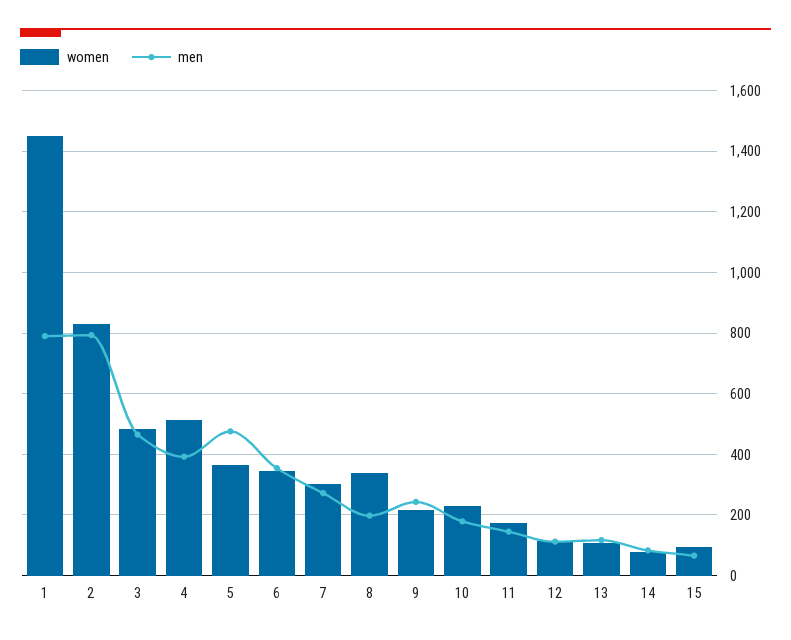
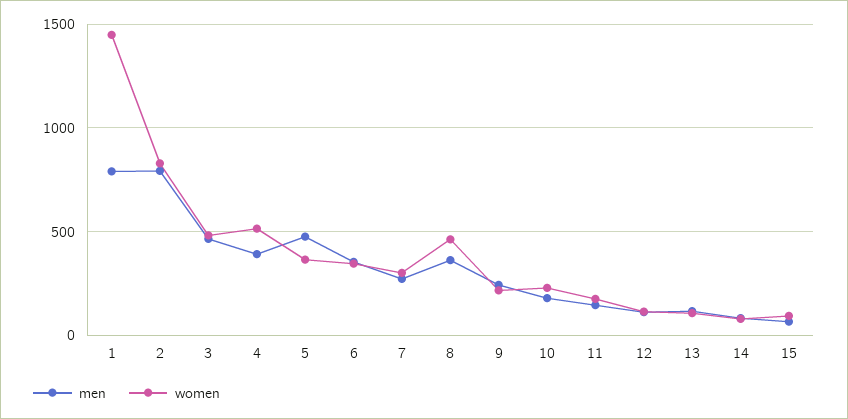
  {
    "women": {
      "1": 1440,
      "2": 820,
      "3": 480,
      "4": 520,
      "5": 360,
      "6": 340,
      "7": 300,
-     "8": 340,
+     "8": 450,
      "9": 220,
      "10": 220,
      "11": 180,
      "12": 120,
      "13": 100,
      "14": 80,
      "15": 100
    },
    "men": {
      "1": 800,
      "2": 800,
      "3": 460,
      "4": 400,
      "5": 480,
      "6": 360,
      "7": 280,
-     "8": 200,
+     "8": 350,
      "9": 240,
      "10": 180,
      "11": 140,
      "12": 120,
      "13": 120,
      "14": 80,
      "15": 60
    }
  }

